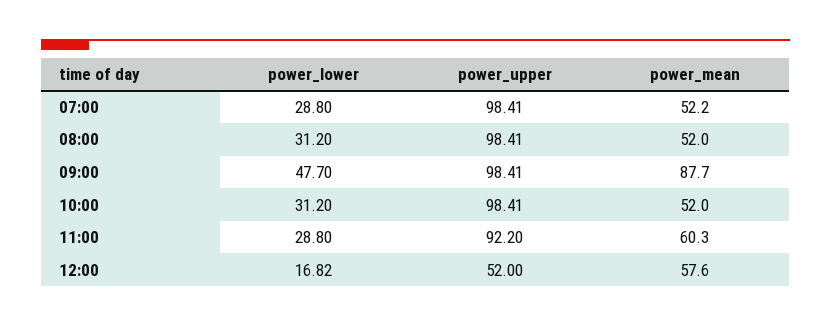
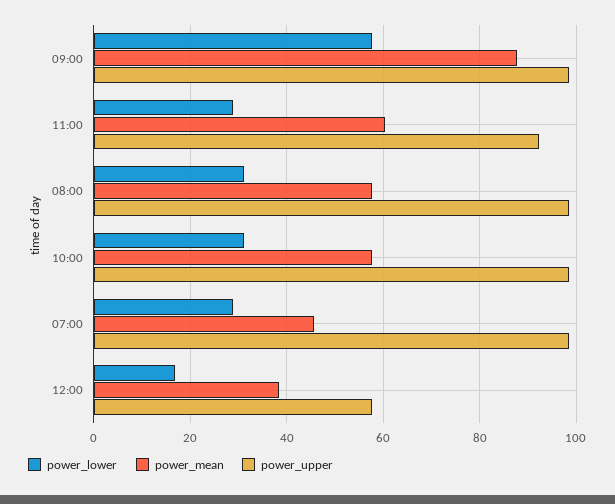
  {
    "power_lower": {
      "07:00": 28.8,
      "08:00": 31.2,
-     "09:00": 47.7,
+     "09:00": 58,
      "10:00": 31.2,
      "11:00": 28.8,
      "12:00": 16.82
    },
    "power_upper": {
      "07:00": 98.41,
      "08:00": 98.41,
      "09:00": 98.41,
      "10:00": 98.41,
      "11:00": 92.2,
-     "12:00": 52
+     "12:00": 58
    },
    "power_mean": {
-     "07:00": 52.2,
+     "07:00": 46,
-     "08:00": 52,
+     "08:00": 58,
      "09:00": 87.7,
-     "10:00": 52,
+     "10:00": 58,
      "11:00": 60.3,
-     "12:00": 57.6
+     "12:00": 38
    }
  }

